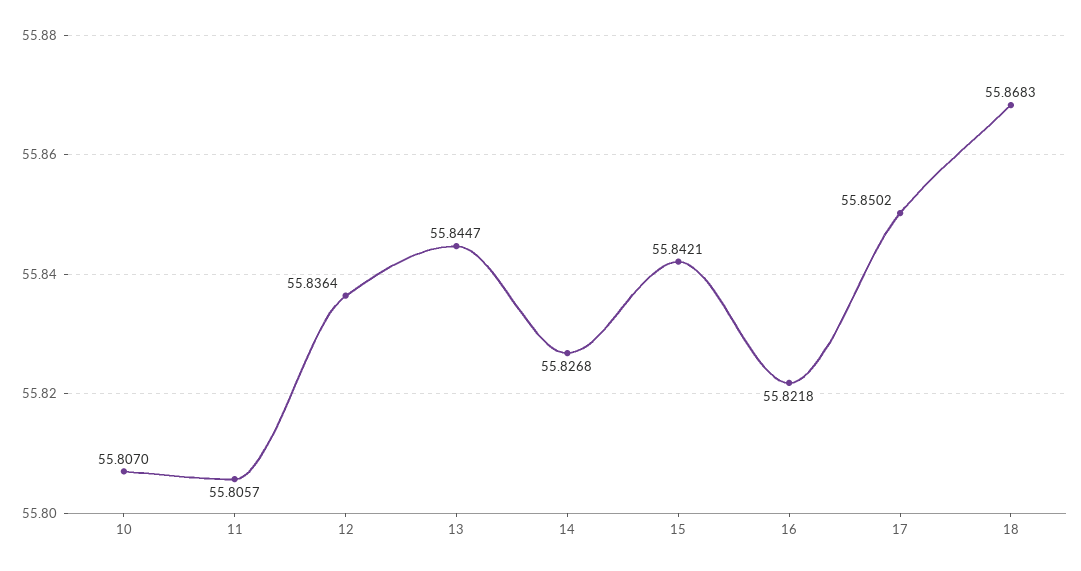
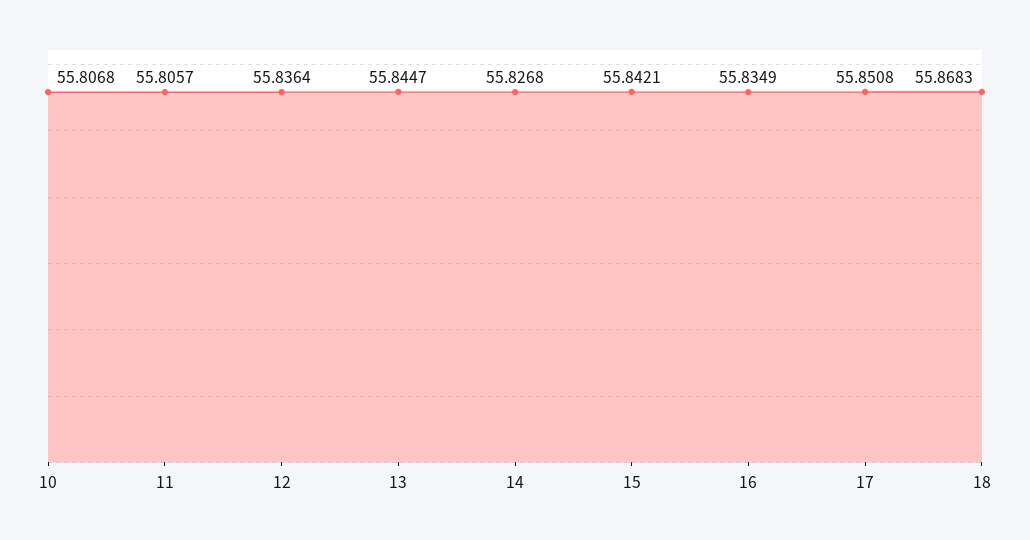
  {
-   "10": 55.807,
+   "10": 55.8068,
    "11": 55.8057,
    "12": 55.8364,
    "13": 55.8447,
    "14": 55.8268,
    "15": 55.8421,
-   "16": 55.8218,
+   "16": 55.8349,
-   "17": 55.8502,
+   "17": 55.8508,
    "18": 55.8683
  }

